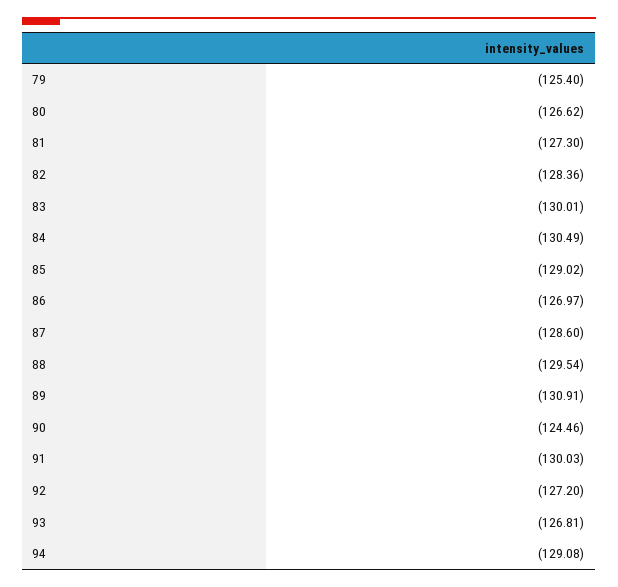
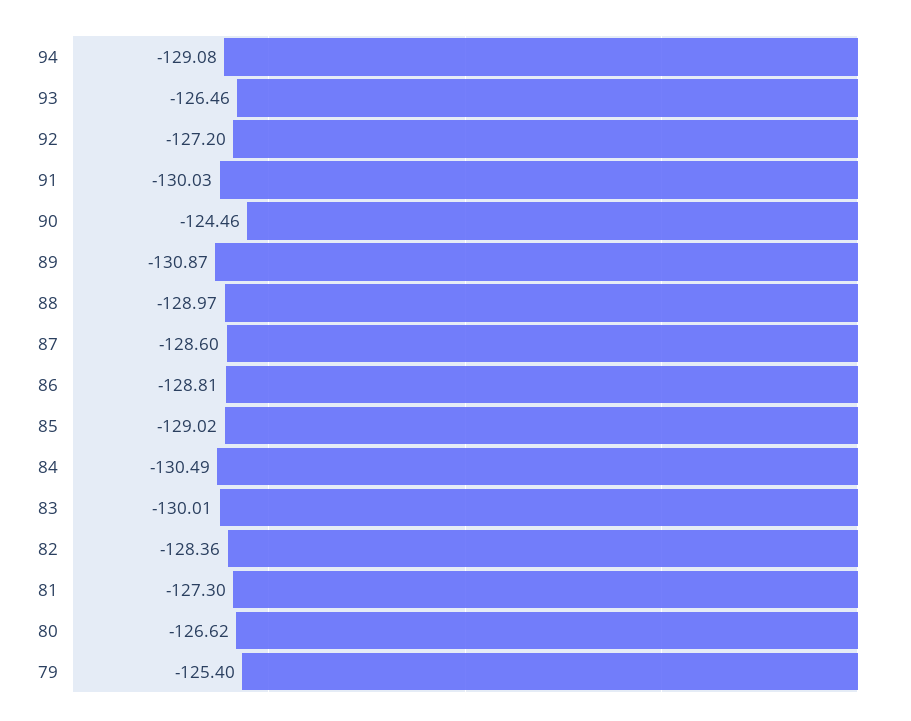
  {
    "79": -125.4,
    "80": -126.62,
    "81": -127.3,
    "82": -128.36,
    "83": -130.01,
    "84": -130.49,
    "85": -129.02,
-   "86": -126.97,
+   "86": -128.81,
    "87": -128.6,
-   "88": -129.54,
+   "88": -128.97,
-   "89": -130.91,
+   "89": -130.87,
    "90": -124.46,
    "91": -130.03,
    "92": -127.2,
-   "93": -126.81,
+   "93": -126.46,
    "94": -129.08
  }

